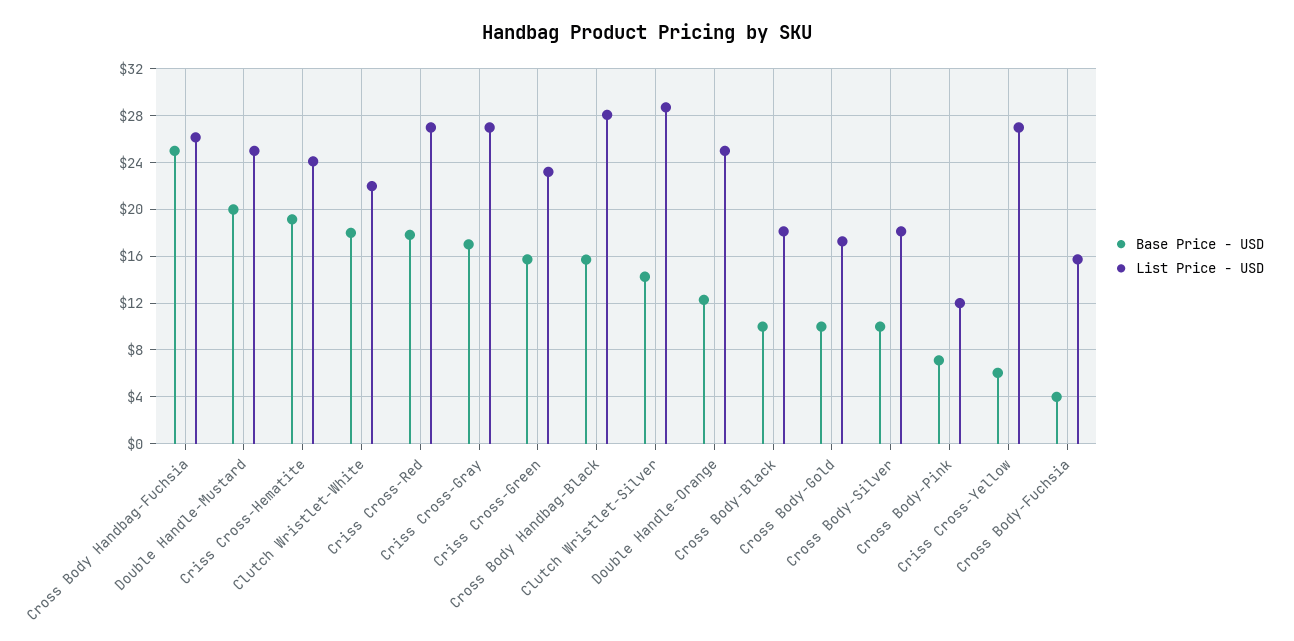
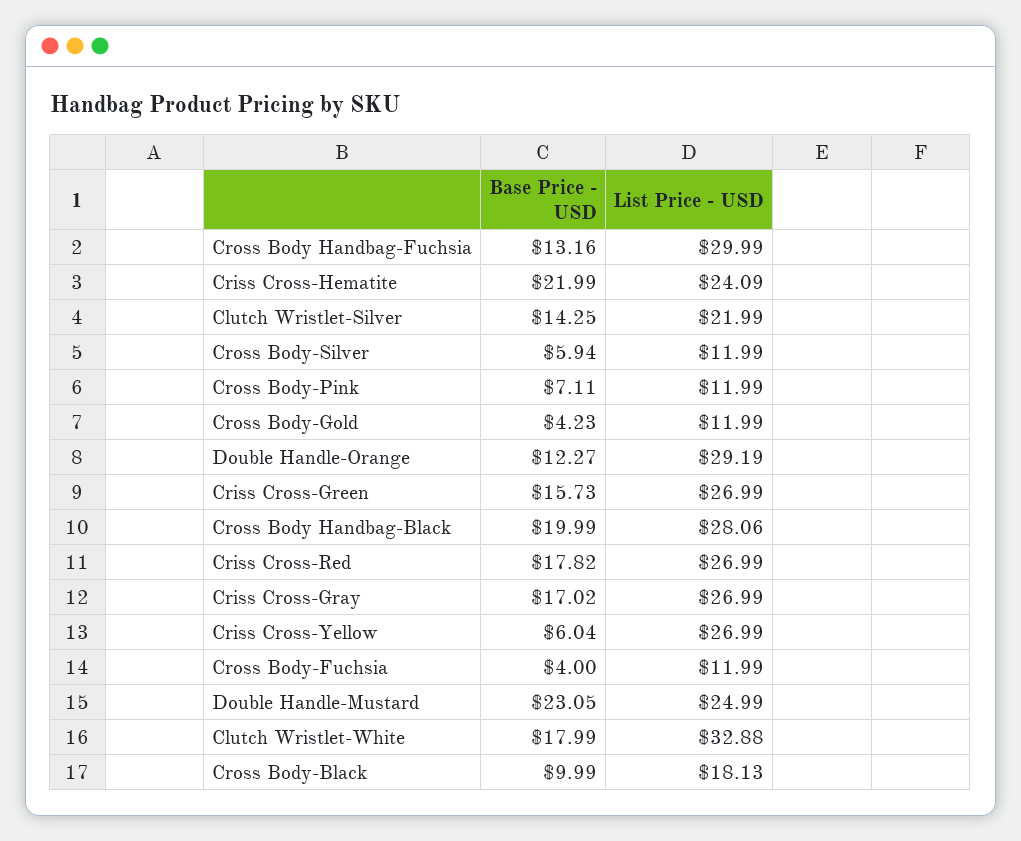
  {
    "Base Price - USD": {
-     "Cross Body Handbag-Fuchsia": 25,
+     "Cross Body Handbag-Fuchsia": 13.16,
-     "Double Handle-Mustard": 20,
+     "Double Handle-Mustard": 23.05,
-     "Criss Cross-Hematite": 19,
+     "Criss Cross-Hematite": 21.99,
      "Clutch Wristlet-White": 17.99,
      "Criss Cross-Red": 17.82,
      "Criss Cross-Gray": 17.02,
      "Criss Cross-Green": 15.73,
-     "Cross Body Handbag-Black": 16,
+     "Cross Body Handbag-Black": 19.99,
      "Clutch Wristlet-Silver": 14.25,
      "Double Handle-Orange": 12.27,
      "Cross Body-Black": 9.99,
-     "Cross Body-Gold": 10,
+     "Cross Body-Gold": 4.23,
-     "Cross Body-Silver": 10,
+     "Cross Body-Silver": 5.94,
      "Cross Body-Pink": 7.11,
      "Criss Cross-Yellow": 6.04,
      "Cross Body-Fuchsia": 4
    },
    "List Price - USD": {
-     "Cross Body Handbag-Fuchsia": 26,
+     "Cross Body Handbag-Fuchsia": 29.99,
      "Double Handle-Mustard": 24.99,
      "Criss Cross-Hematite": 24.09,
-     "Clutch Wristlet-White": 22,
+     "Clutch Wristlet-White": 32.88,
      "Criss Cross-Red": 26.99,
      "Criss Cross-Gray": 26.99,
-     "Criss Cross-Green": 23,
+     "Criss Cross-Green": 26.99,
      "Cross Body Handbag-Black": 28.06,
-     "Clutch Wristlet-Silver": 29,
+     "Clutch Wristlet-Silver": 21.99,
-     "Double Handle-Orange": 25,
+     "Double Handle-Orange": 29.19,
      "Cross Body-Black": 18.13,
-     "Cross Body-Gold": 17,
+     "Cross Body-Gold": 11.99,
-     "Cross Body-Silver": 18,
+     "Cross Body-Silver": 11.99,
      "Cross Body-Pink": 11.99,
      "Criss Cross-Yellow": 26.99,
-     "Cross Body-Fuchsia": 16
+     "Cross Body-Fuchsia": 11.99
    }
  }

